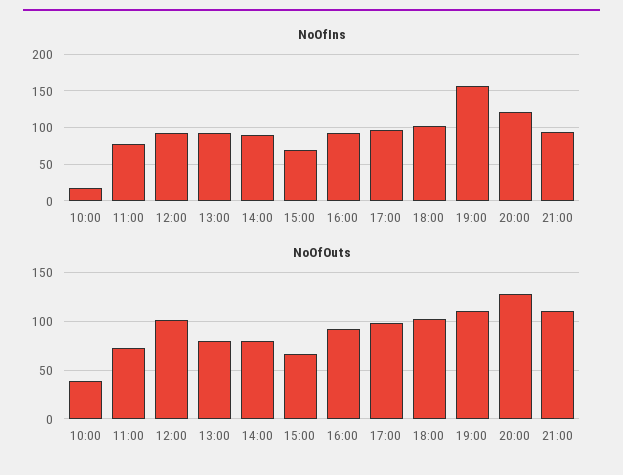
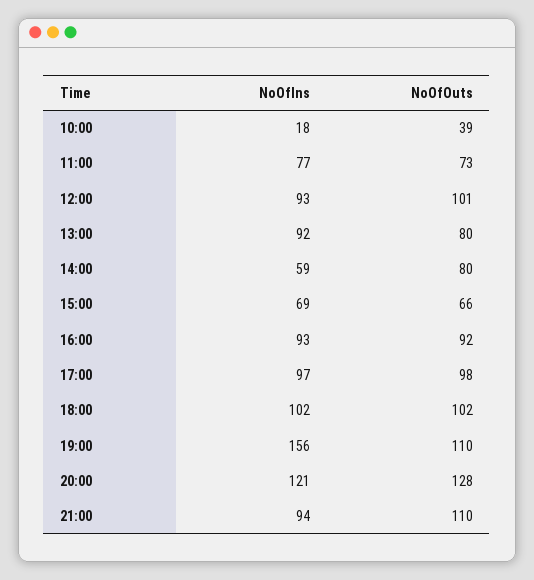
  {
    "NoOfIns": {
      "10:00": 18,
      "11:00": 77,
      "12:00": 93,
      "13:00": 92,
-     "14:00": 90,
+     "14:00": 59,
      "15:00": 69,
      "16:00": 93,
      "17:00": 97,
      "18:00": 102,
      "19:00": 156,
      "20:00": 121,
      "21:00": 94
    },
    "NoOfOuts": {
      "10:00": 39,
      "11:00": 73,
      "12:00": 101,
      "13:00": 80,
      "14:00": 80,
      "15:00": 66,
      "16:00": 92,
      "17:00": 98,
      "18:00": 102,
      "19:00": 110,
      "20:00": 128,
      "21:00": 110
    }
  }

